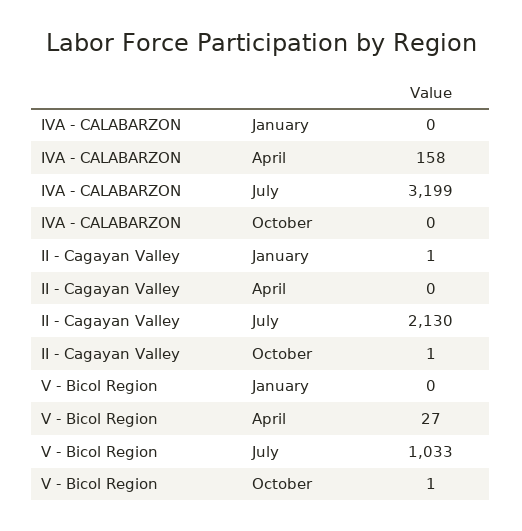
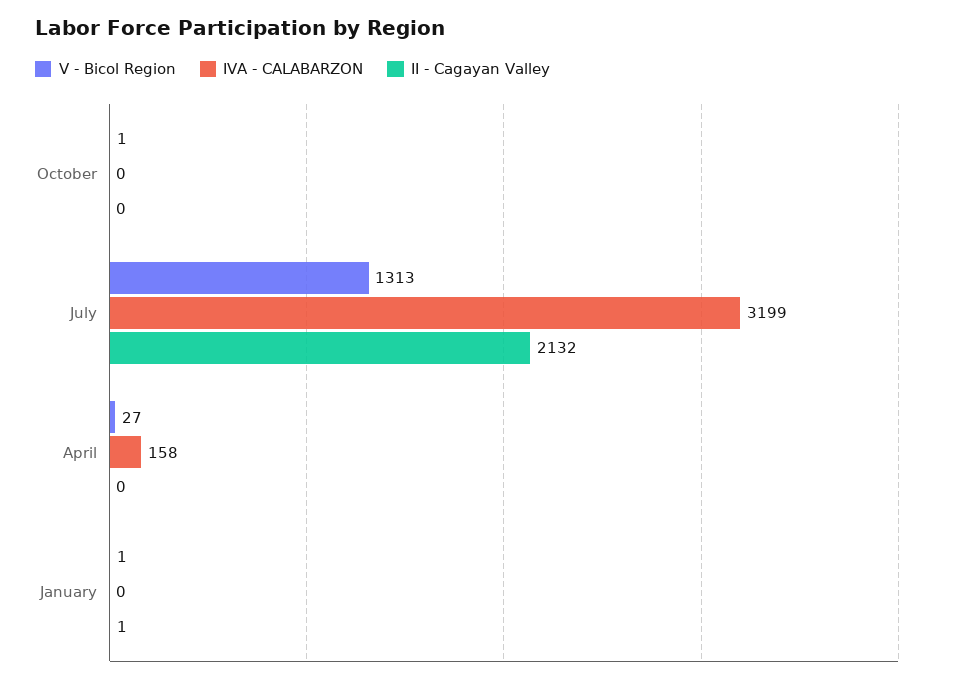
  {
    "IVA - CALABARZON": {
      "January": 0,
      "April": 158,
      "July": 3199,
      "October": 0
    },
    "II - Cagayan Valley": {
      "January": 1,
      "April": 0,
-     "July": 2130,
+     "July": 2132,
-     "October": 1
+     "October": 0
    },
    "V - Bicol Region": {
-     "January": 0,
+     "January": 1,
      "April": 27,
-     "July": 1033,
+     "July": 1313,
      "October": 1
    }
  }

